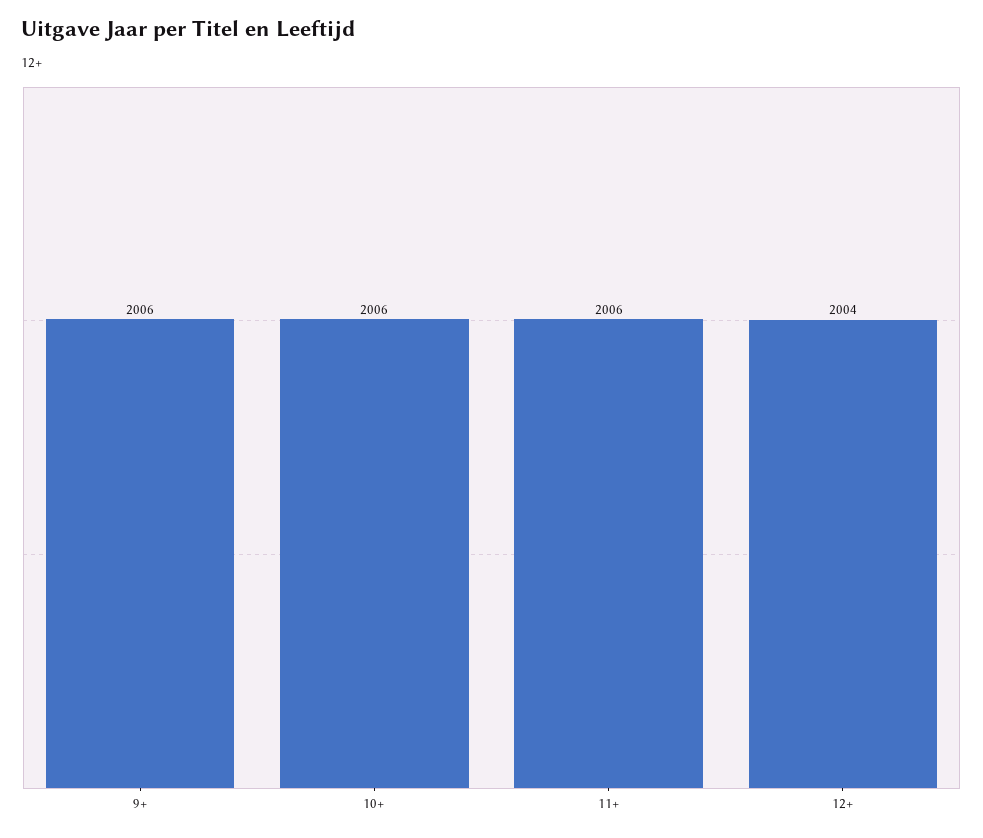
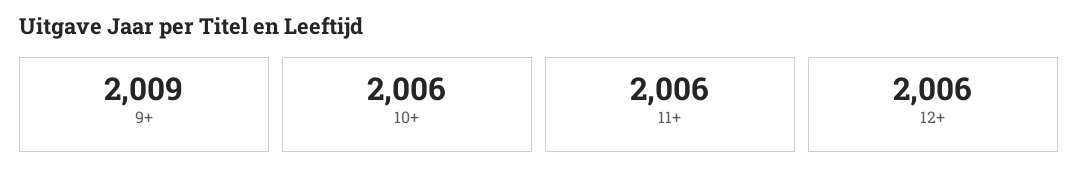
  {
-   "9+": 2006,
+   "9+": 2009,
    "10+": 2006,
    "11+": 2006,
-   "12+": 2004
+   "12+": 2006
  }

